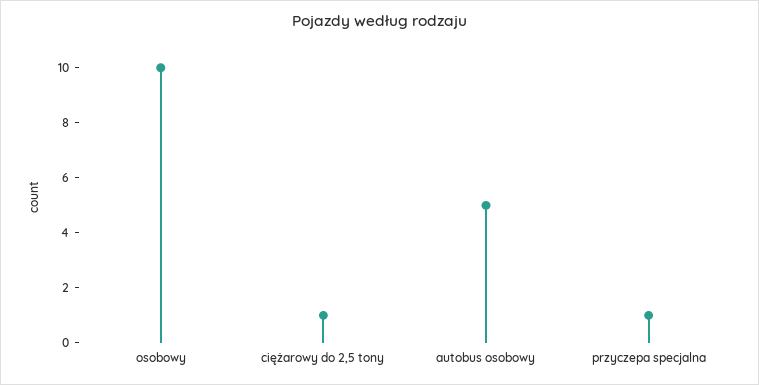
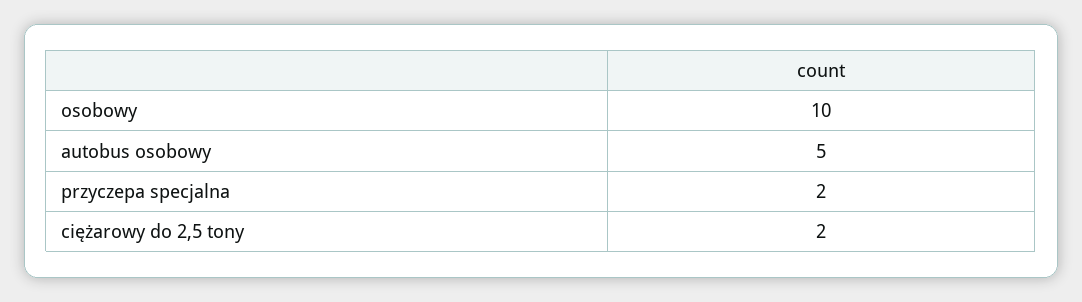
  {
    "osobowy": 10,
-   "ciężarowy do 2,5 tony": 1,
+   "ciężarowy do 2,5 tony": 2,
    "autobus osobowy": 5,
-   "przyczepa specjalna": 1
+   "przyczepa specjalna": 2
  }

